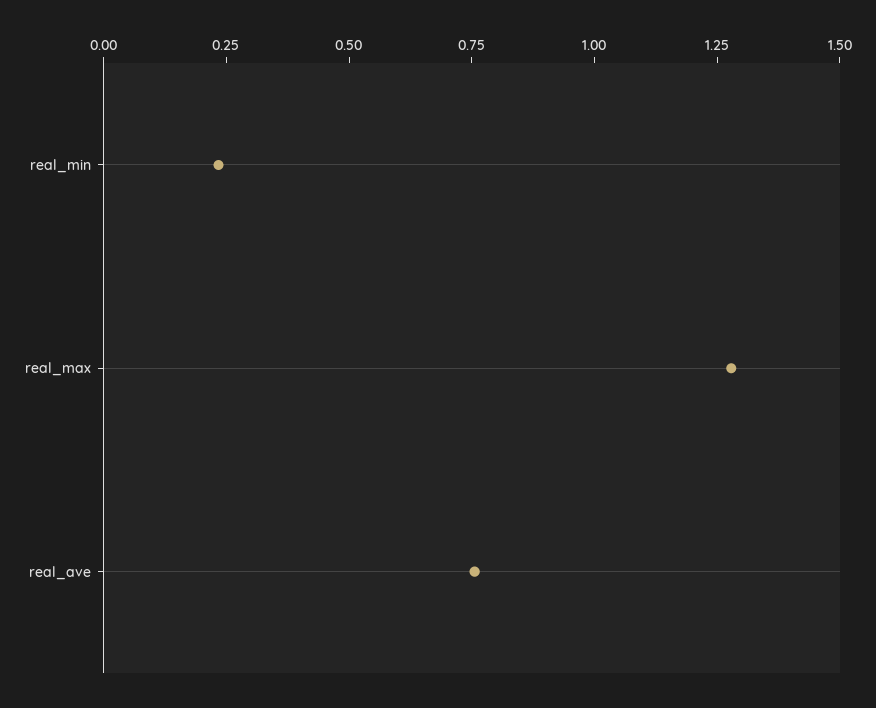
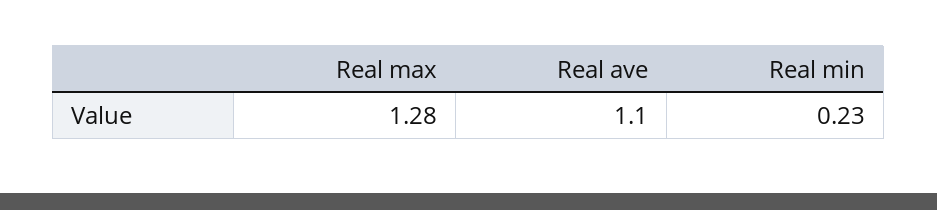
  {
    "real_min": 0.23,
    "real_max": 1.28,
-   "real_ave": 0.75
+   "real_ave": 1.1
  }

